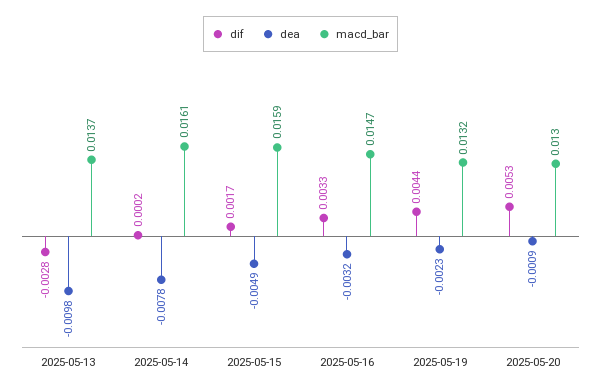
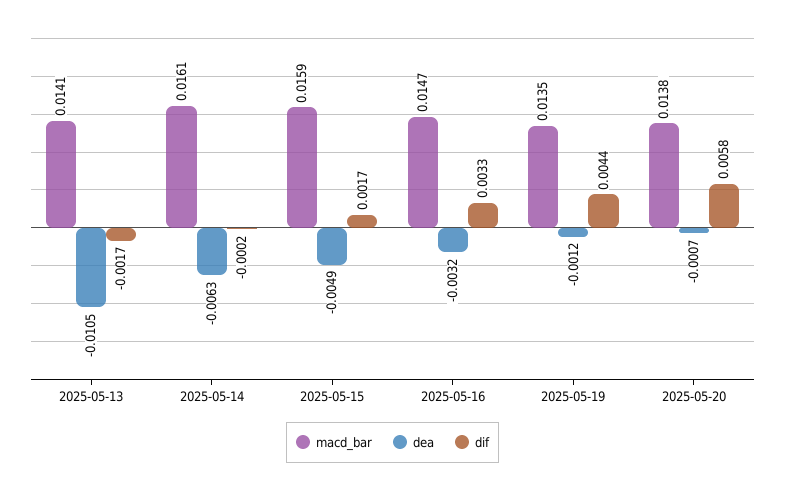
  {
    "dif": {
-     "2025-05-13": -0.0028,
+     "2025-05-13": -0.0017,
-     "2025-05-14": 0.0002,
+     "2025-05-14": -0.0002,
      "2025-05-15": 0.0017,
      "2025-05-16": 0.0033,
      "2025-05-19": 0.0044,
-     "2025-05-20": 0.0053
+     "2025-05-20": 0.0058
    },
    "dea": {
-     "2025-05-13": -0.0098,
+     "2025-05-13": -0.0105,
-     "2025-05-14": -0.0078,
+     "2025-05-14": -0.0063,
      "2025-05-15": -0.0049,
      "2025-05-16": -0.0032,
-     "2025-05-19": -0.0023,
+     "2025-05-19": -0.0012,
-     "2025-05-20": -0.0009
+     "2025-05-20": -0.0007
    },
    "macd_bar": {
-     "2025-05-13": 0.0137,
+     "2025-05-13": 0.0141,
      "2025-05-14": 0.0161,
      "2025-05-15": 0.0159,
      "2025-05-16": 0.0147,
-     "2025-05-19": 0.0132,
+     "2025-05-19": 0.0135,
-     "2025-05-20": 0.013
+     "2025-05-20": 0.0138
    }
  }

